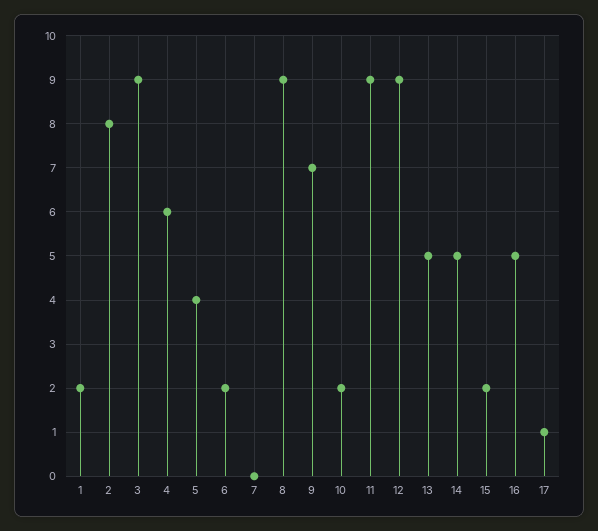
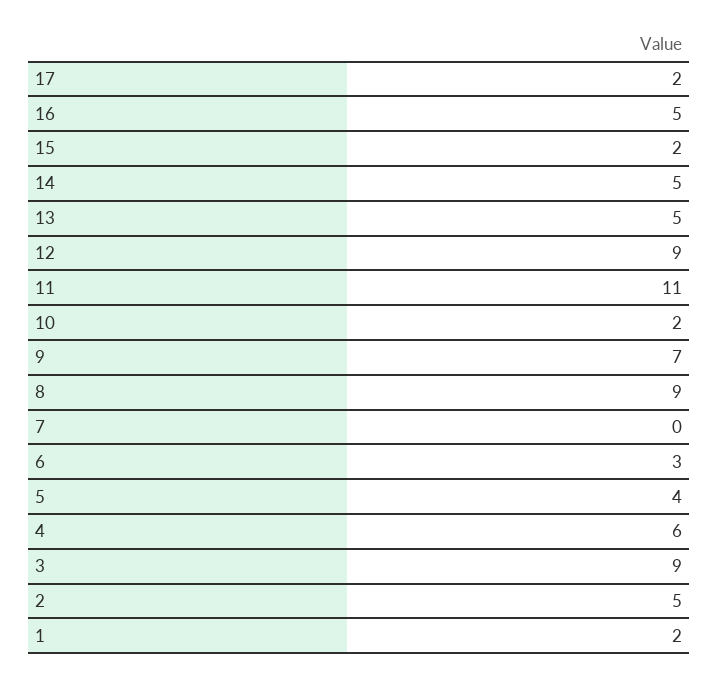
  {
    "1": 2,
-   "2": 8,
+   "2": 5,
    "3": 9,
    "4": 6,
    "5": 4,
-   "6": 2,
+   "6": 3,
    "7": 0,
    "8": 9,
    "9": 7,
    "10": 2,
-   "11": 9,
+   "11": 11,
    "12": 9,
    "13": 5,
    "14": 5,
    "15": 2,
    "16": 5,
-   "17": 1
+   "17": 2
  }

